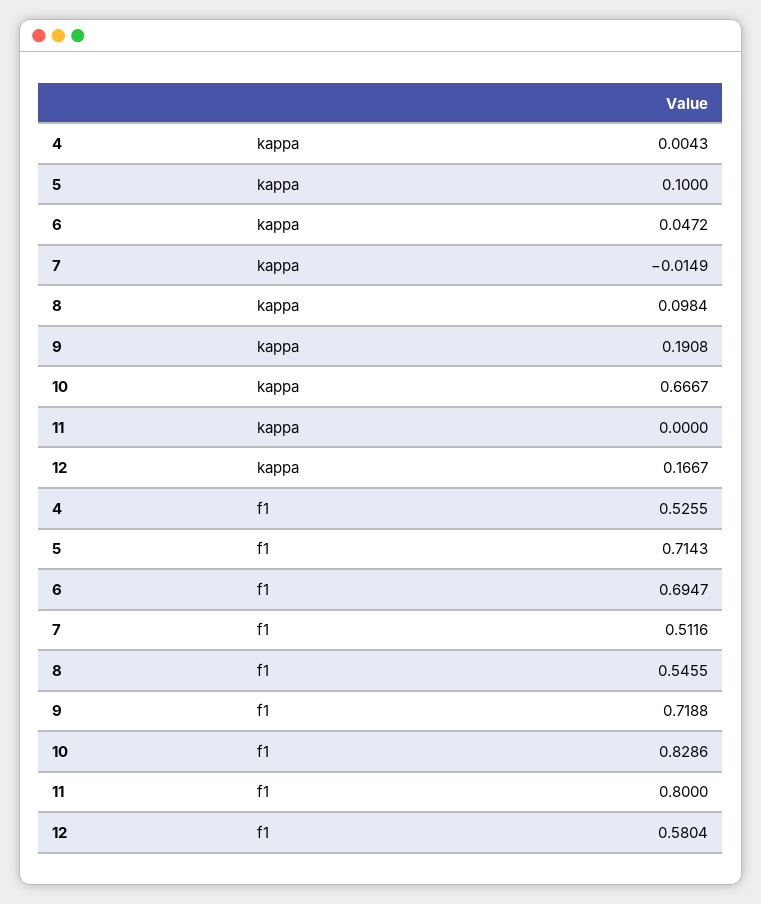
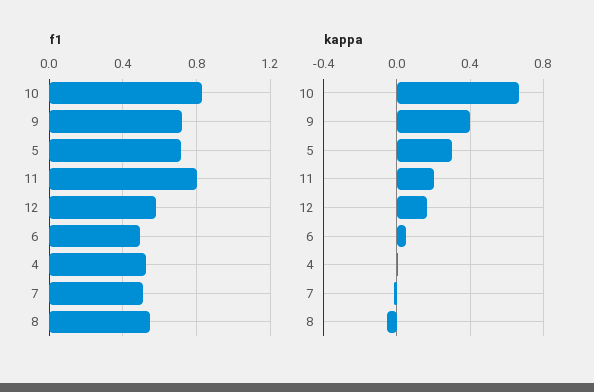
  {
    "kappa": {
      "4": 0.0043,
-     "5": 0.1,
+     "5": 0.3,
      "6": 0.0472,
      "7": -0.0149,
-     "8": 0.0984,
+     "8": -0.05,
-     "9": 0.1908,
+     "9": 0.4,
      "10": 0.6667,
-     "11": 0,
+     "11": 0.2,
      "12": 0.1667
    },
    "f1": {
      "4": 0.5255,
      "5": 0.7143,
-     "6": 0.6947,
+     "6": 0.5,
      "7": 0.5116,
      "8": 0.5455,
      "9": 0.7188,
      "10": 0.8286,
      "11": 0.8,
      "12": 0.5804
    }
  }

